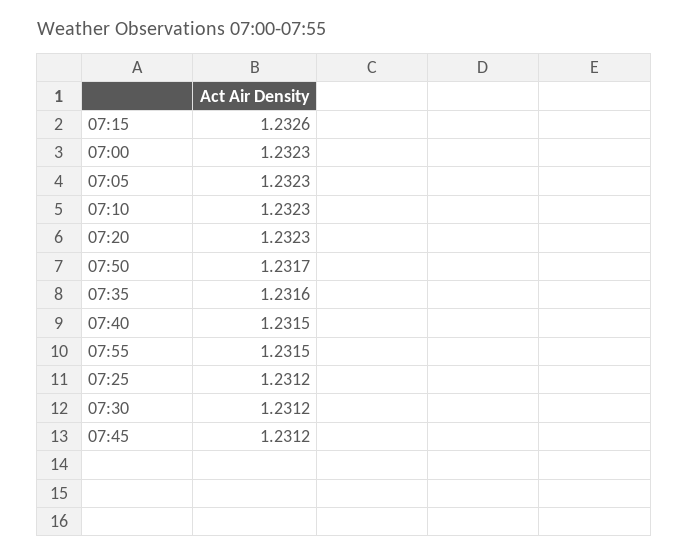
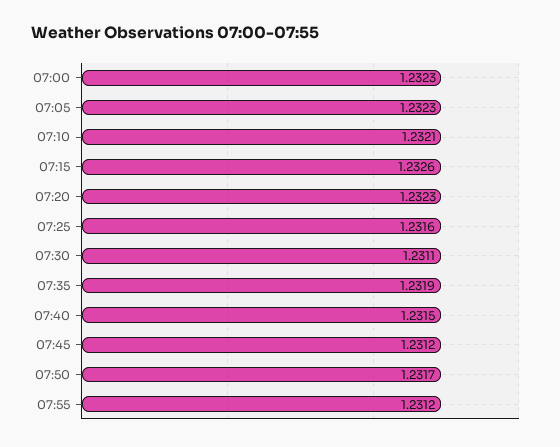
  {
    "07:15": 1.2326,
    "07:00": 1.2323,
    "07:05": 1.2323,
-   "07:10": 1.2323,
+   "07:10": 1.2321,
    "07:20": 1.2323,
    "07:50": 1.2317,
-   "07:35": 1.2316,
+   "07:35": 1.2319,
    "07:40": 1.2315,
-   "07:55": 1.2315,
+   "07:55": 1.2312,
-   "07:25": 1.2312,
+   "07:25": 1.2316,
-   "07:30": 1.2312,
+   "07:30": 1.2311,
    "07:45": 1.2312
  }

